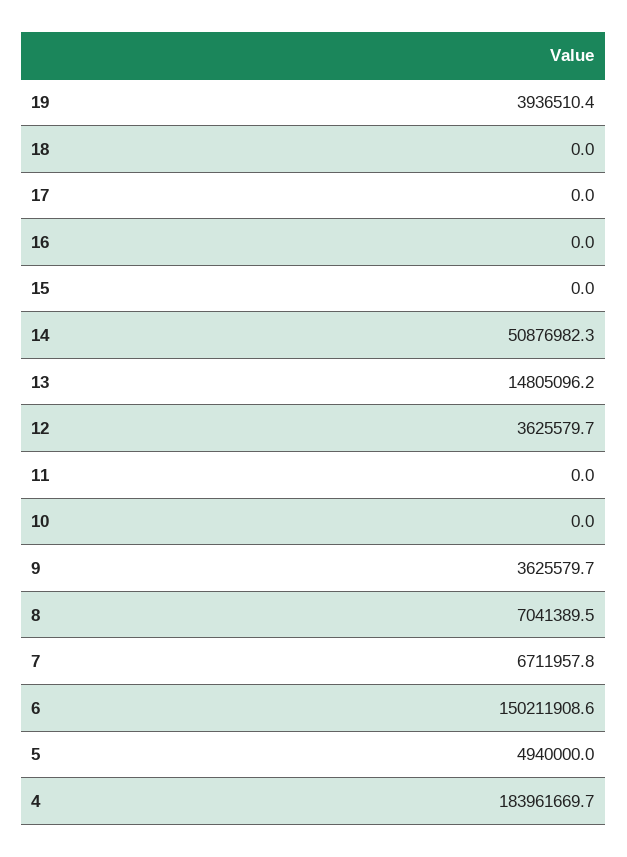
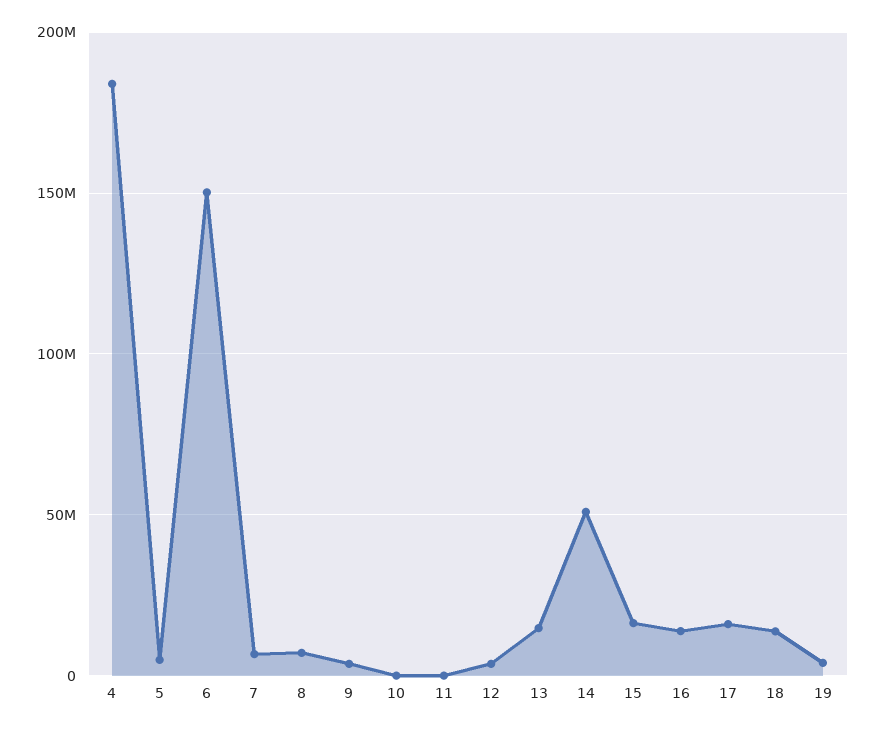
  {
    "19": 3936510.4,
-   "18": 0,
+   "18": 15000000,
-   "17": 0,
+   "17": 15000000,
-   "16": 0,
+   "16": 15000000,
-   "15": 0,
+   "15": 15000000,
    "14": 50876982.3,
    "13": 14805096.2,
    "12": 3625579.7,
    "11": 0,
    "10": 0,
    "9": 3625579.7,
    "8": 7041389.5,
    "7": 6711957.8,
    "6": 150211908.6,
    "5": 4940000,
    "4": 183961669.7
  }

